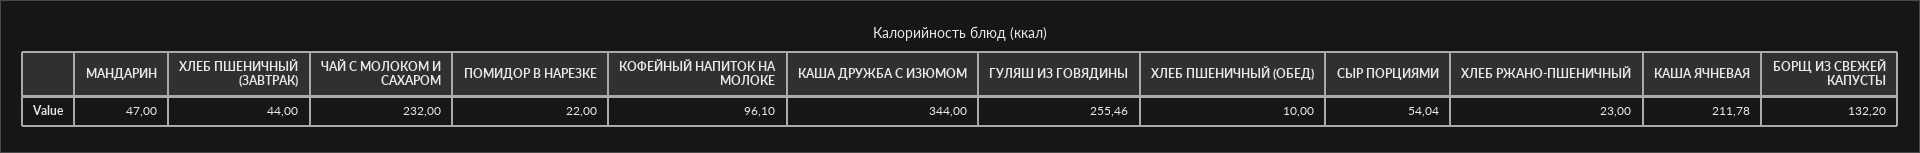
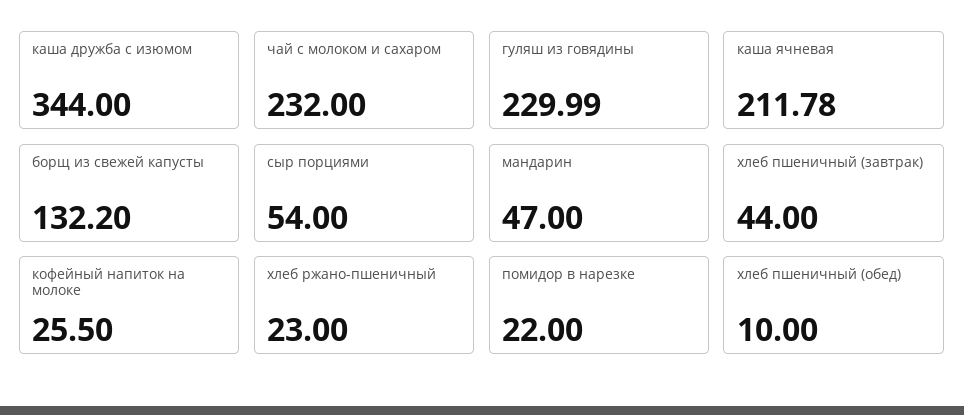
  {
    "МАНДАРИН": 47,
    "ХЛЕБ ПШЕНИЧНЫЙ (ЗАВТРАК)": 44,
    "ЧАЙ С МОЛОКОМ И САХАРОМ": 232,
    "ПОМИДОР В НАРЕЗКЕ": 22,
-   "КОФЕЙНЫЙ НАПИТОК НА МОЛОКЕ": 96.1,
+   "КОФЕЙНЫЙ НАПИТОК НА МОЛОКЕ": 25.5,
    "КАША ДРУЖБА С ИЗЮМОМ": 344,
-   "ГУЛЯШ ИЗ ГОВЯДИНЫ": 255.46,
+   "ГУЛЯШ ИЗ ГОВЯДИНЫ": 229.99,
    "ХЛЕБ ПШЕНИЧНЫЙ (ОБЕД)": 10,
-   "СЫР ПОРЦИЯМИ": 54.04,
+   "СЫР ПОРЦИЯМИ": 54,
    "ХЛЕБ РЖАНО-ПШЕНИЧНЫЙ": 23,
    "КАША ЯЧНЕВАЯ": 211.78,
    "БОРЩ ИЗ СВЕЖЕЙ КАПУСТЫ": 132.2
  }

